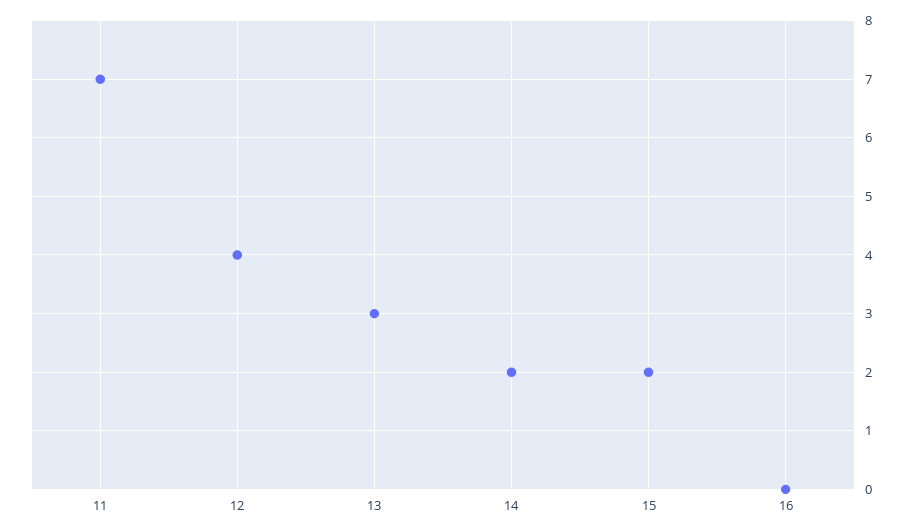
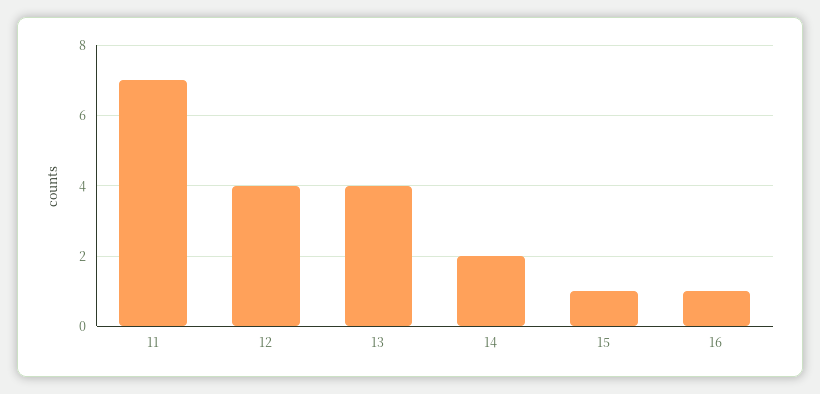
  {
    "11": 7,
    "12": 4,
-   "13": 3,
+   "13": 4,
    "14": 2,
-   "15": 2,
+   "15": 1,
-   "16": 0
+   "16": 1
  }

